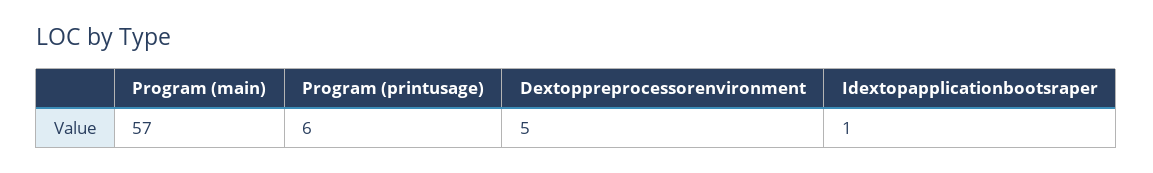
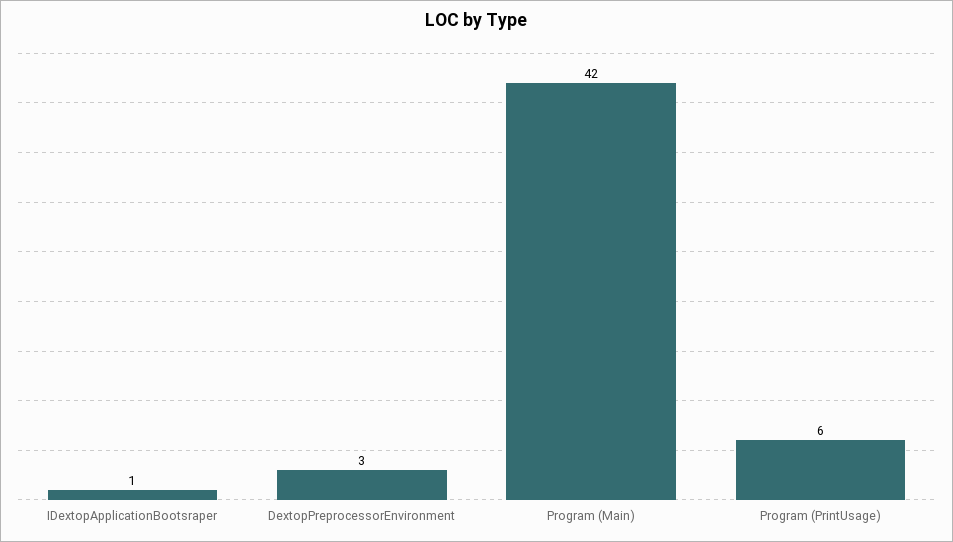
  {
-   "Program (main)": 57,
+   "Program (main)": 42,
    "Program (printusage)": 6,
-   "Dextoppreprocessorenvironment": 5,
+   "Dextoppreprocessorenvironment": 3,
    "Idextopapplicationbootsraper": 1
  }

